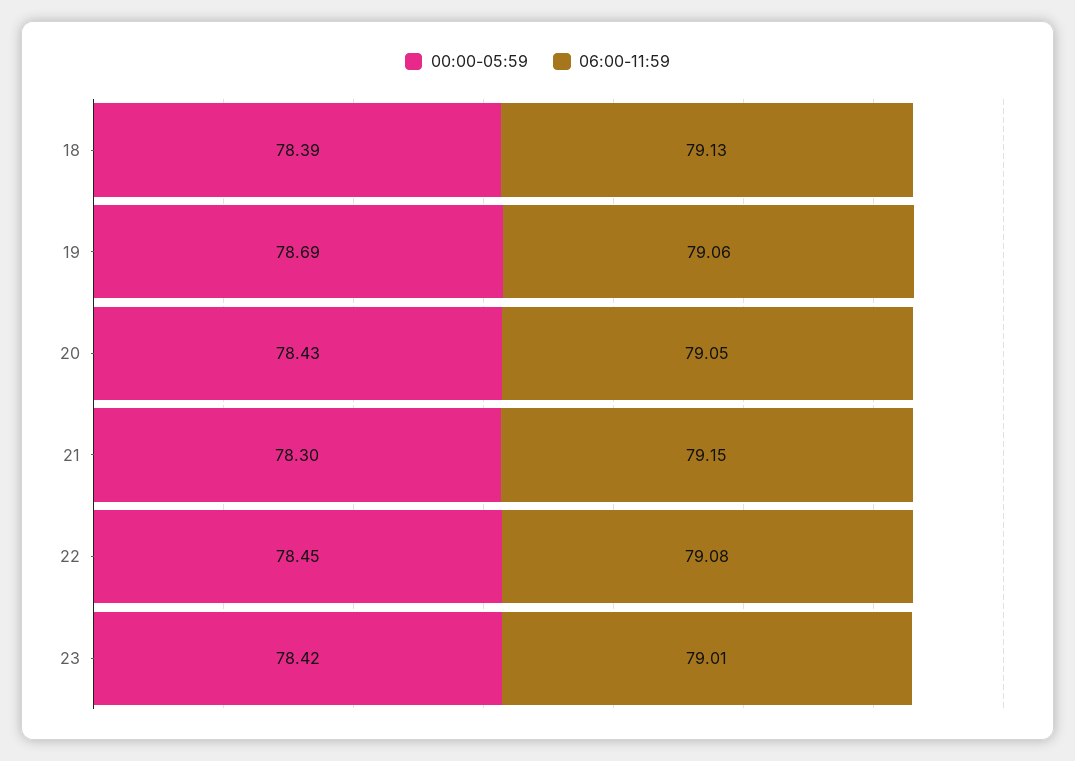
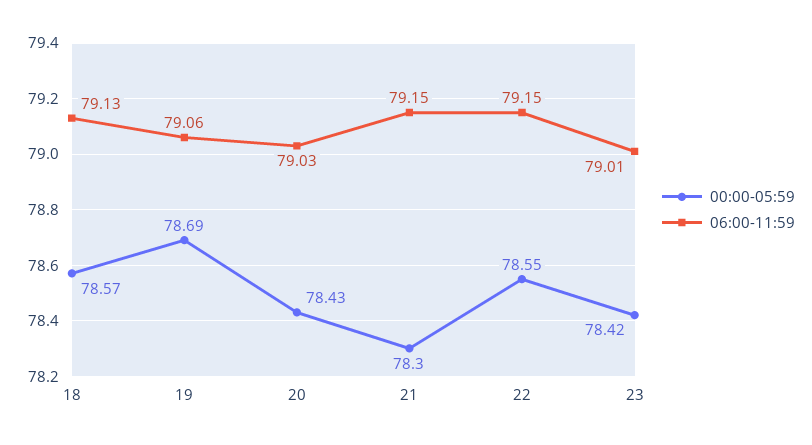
  {
    "00:00-05:59": {
-     "18": 78.39,
+     "18": 78.57,
      "19": 78.69,
      "20": 78.43,
      "21": 78.3,
-     "22": 78.45,
+     "22": 78.55,
      "23": 78.42
    },
    "06:00-11:59": {
      "18": 79.13,
      "19": 79.06,
-     "20": 79.05,
+     "20": 79.03,
      "21": 79.15,
-     "22": 79.08,
+     "22": 79.15,
      "23": 79.01
    }
  }

